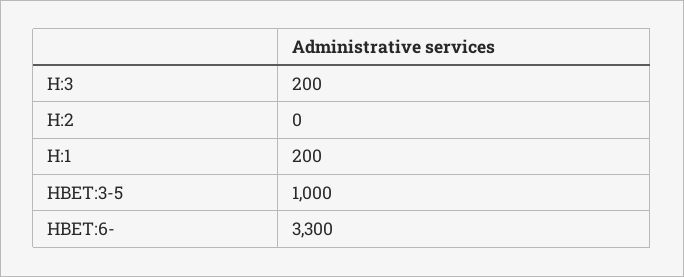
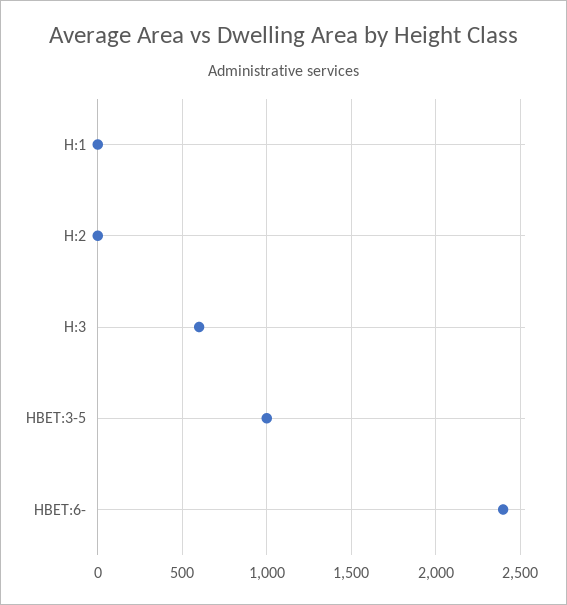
  {
-   "H:3": 200,
+   "H:3": 600,
    "H:2": 0,
-   "H:1": 200,
+   "H:1": 0,
    "HBET:3-5": 1000,
-   "HBET:6-": 3300
+   "HBET:6-": 2400
  }

